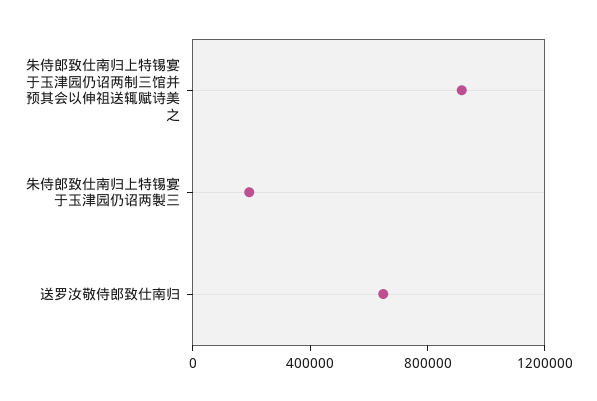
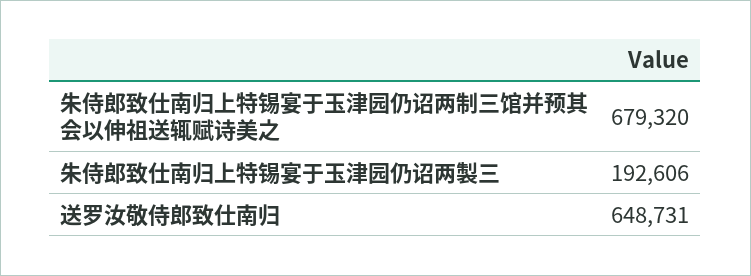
  {
-   "朱侍郎致仕南归上特锡宴于玉津园仍诏两制三馆并预其会以伸祖送辄赋诗美之": 900000,
+   "朱侍郎致仕南归上特锡宴于玉津园仍诏两制三馆并预其会以伸祖送辄赋诗美之": 679320,
    "朱侍郎致仕南归上特锡宴于玉津园仍诏两製三": 192606,
    "送罗汝敬侍郎致仕南归": 648731
  }

